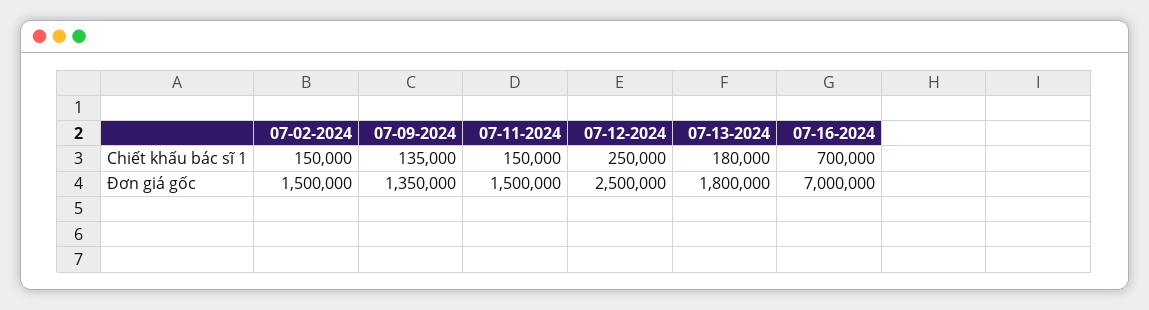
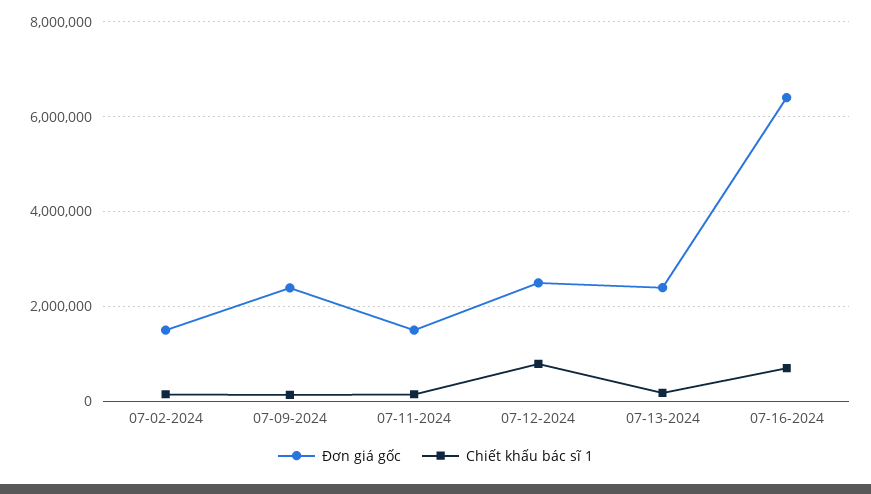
  {
    "Chiết khấu bác sĩ 1": {
      "07-02-2024": 150000,
      "07-09-2024": 135000,
      "07-11-2024": 150000,
-     "07-12-2024": 250000,
+     "07-12-2024": 800000,
      "07-13-2024": 180000,
      "07-16-2024": 700000
    },
    "Đơn giá gốc": {
      "07-02-2024": 1500000,
-     "07-09-2024": 1350000,
+     "07-09-2024": 2400000,
      "07-11-2024": 1500000,
      "07-12-2024": 2500000,
-     "07-13-2024": 1800000,
+     "07-13-2024": 2400000,
-     "07-16-2024": 7000000
+     "07-16-2024": 6400000
    }
  }

